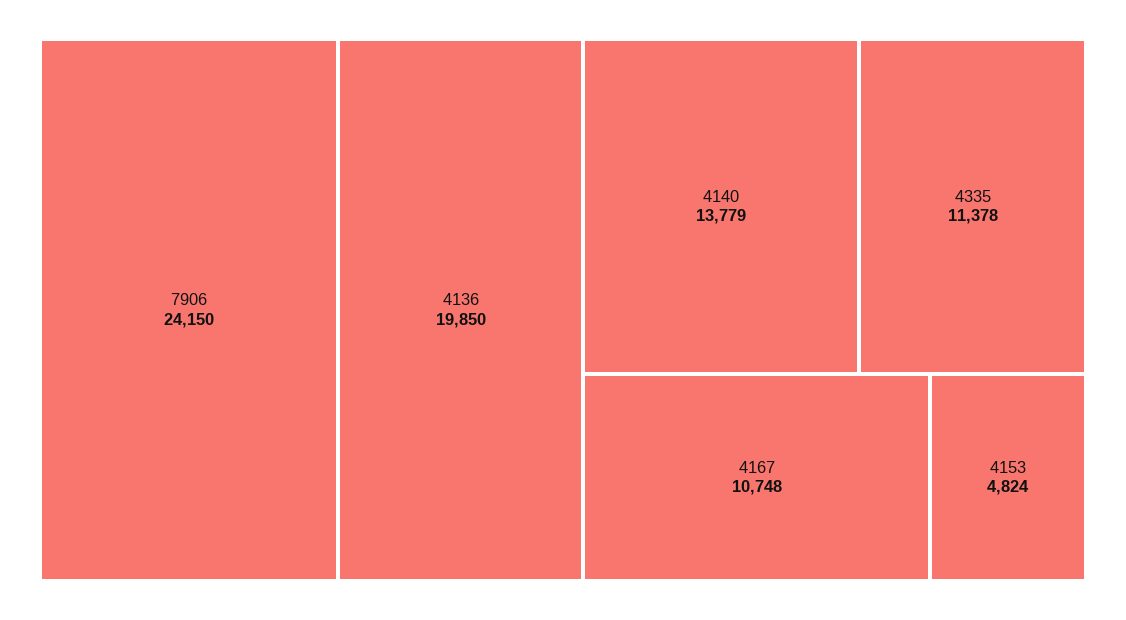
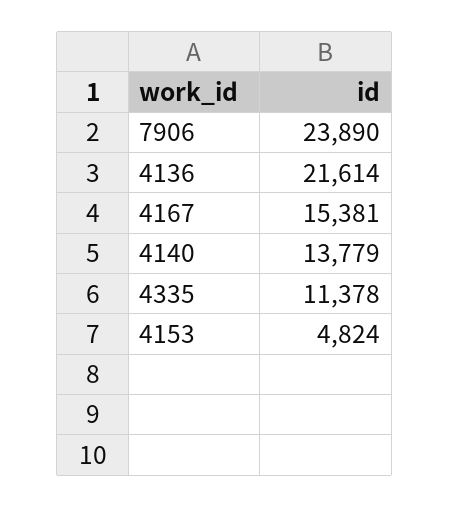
  {
-   "7906": 24150,
+   "7906": 23890,
-   "4136": 19850,
+   "4136": 21614,
    "4140": 13779,
    "4335": 11378,
-   "4167": 10748,
+   "4167": 15381,
    "4153": 4824
  }

